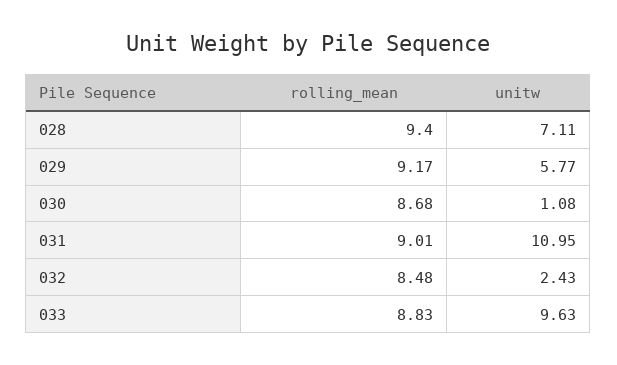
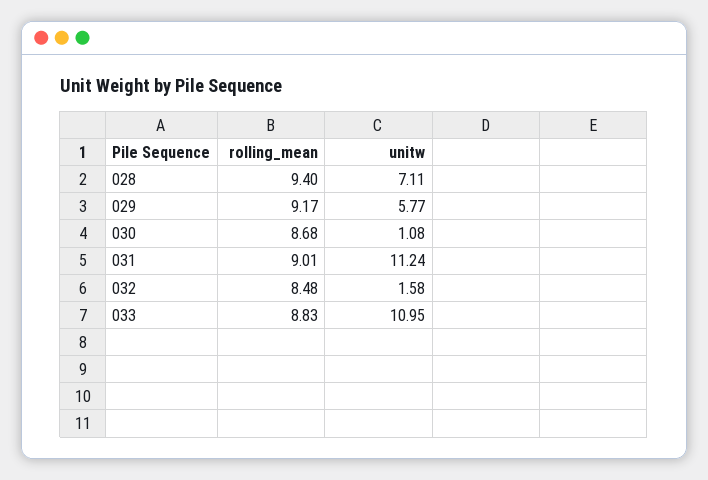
  {
    "rolling_mean": {
      "028": 9.4,
      "029": 9.17,
      "030": 8.68,
      "031": 9.01,
      "032": 8.48,
      "033": 8.83
    },
    "unitw": {
      "028": 7.11,
      "029": 5.77,
      "030": 1.08,
-     "031": 10.95,
+     "031": 11.24,
-     "032": 2.43,
+     "032": 1.58,
-     "033": 9.63
+     "033": 10.95
    }
  }

